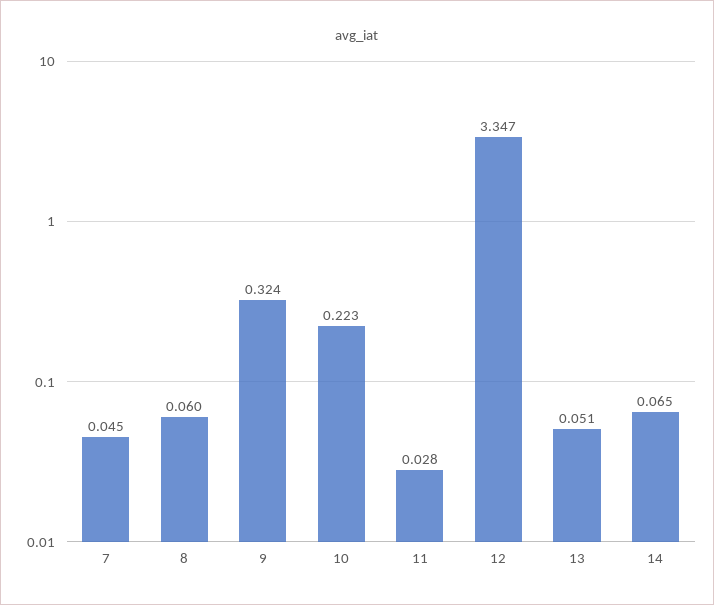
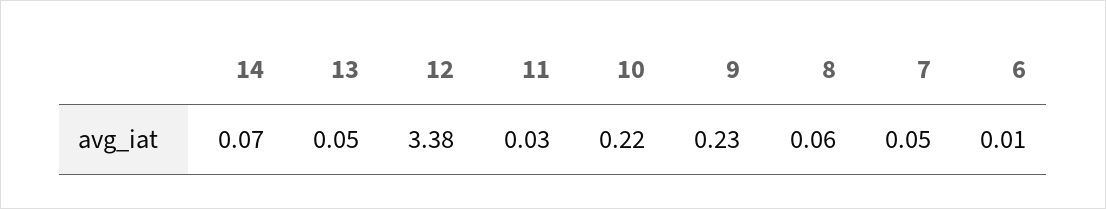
  {
    "7": 0.045,
    "8": 0.06,
-   "9": 0.324,
+   "9": 0.23,
    "10": 0.223,
    "11": 0.028,
-   "12": 3.347,
+   "12": 3.38,
    "13": 0.051,
-   "14": 0.065
+   "14": 0.065,
+   "6": 0.01
  }

